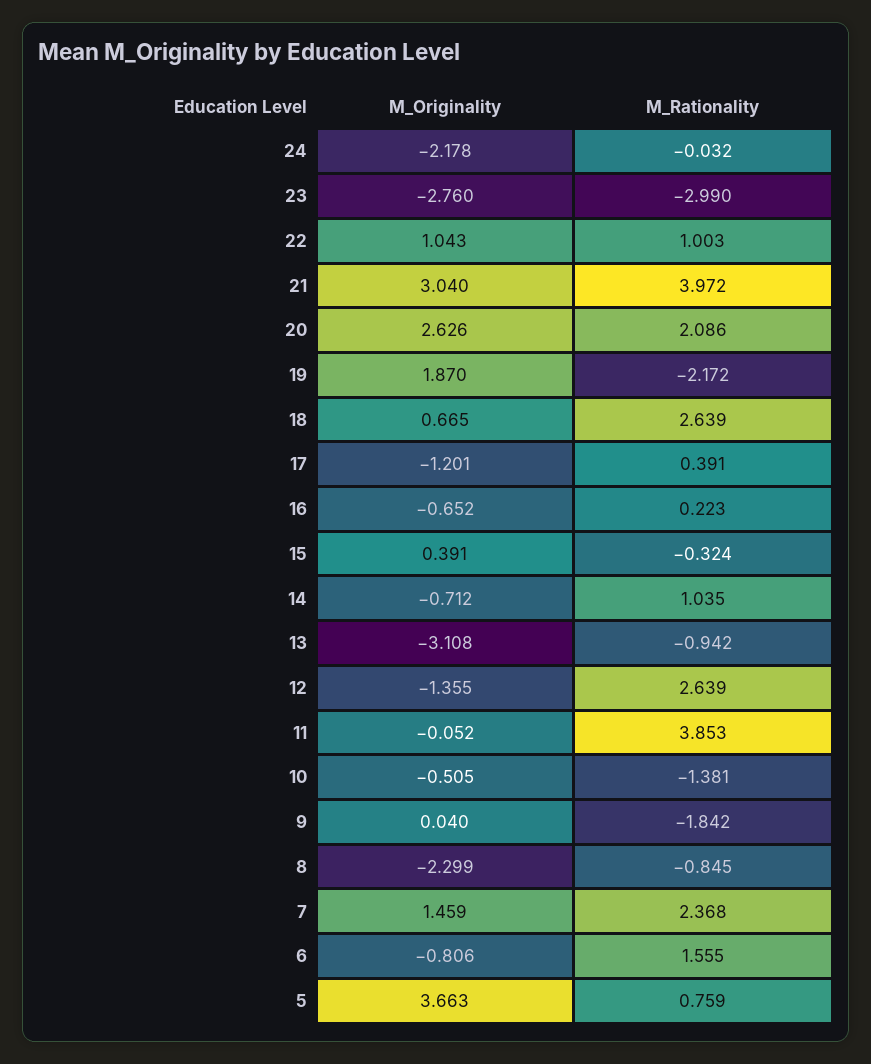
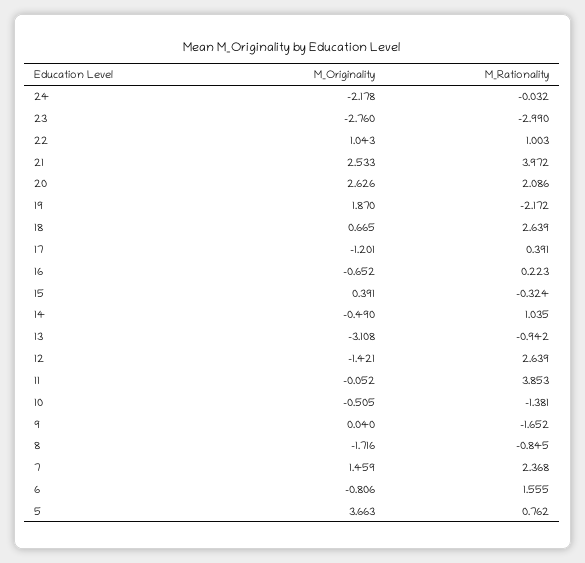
  {
    "M_Originality": {
      "24": -2.178,
      "23": -2.76,
      "22": 1.043,
-     "21": 3.04,
+     "21": 2.533,
      "20": 2.626,
      "19": 1.87,
      "18": 0.665,
      "17": -1.201,
      "16": -0.652,
      "15": 0.391,
-     "14": -0.712,
+     "14": -0.49,
      "13": -3.108,
-     "12": -1.355,
+     "12": -1.421,
      "11": -0.052,
      "10": -0.505,
      "9": 0.04,
-     "8": -2.299,
+     "8": -1.716,
      "7": 1.459,
      "6": -0.806,
      "5": 3.663
    },
    "M_Rationality": {
      "24": -0.032,
      "23": -2.99,
      "22": 1.003,
      "21": 3.972,
      "20": 2.086,
      "19": -2.172,
      "18": 2.639,
      "17": 0.391,
      "16": 0.223,
      "15": -0.324,
      "14": 1.035,
      "13": -0.942,
      "12": 2.639,
      "11": 3.853,
      "10": -1.381,
-     "9": -1.842,
+     "9": -1.652,
      "8": -0.845,
      "7": 2.368,
      "6": 1.555,
-     "5": 0.759
+     "5": 0.762
    }
  }

